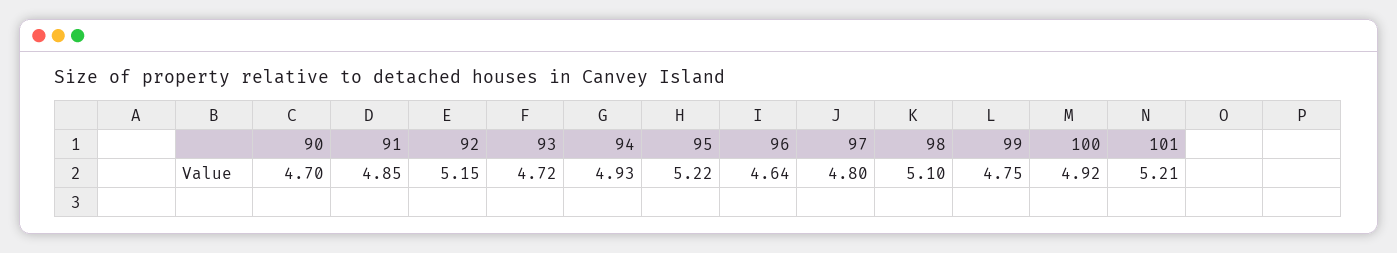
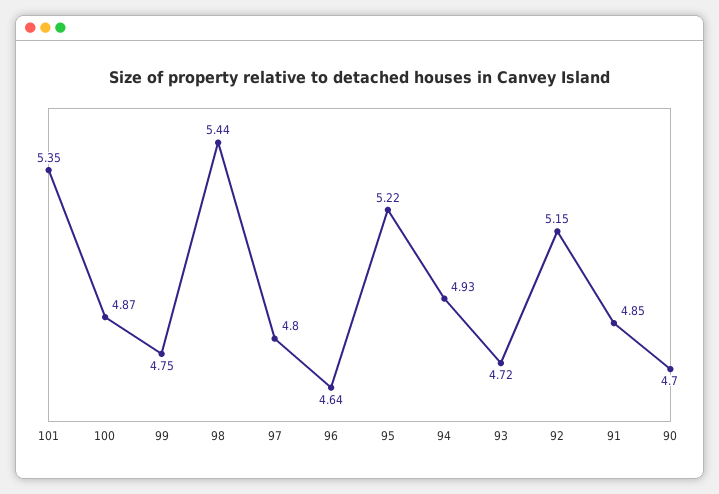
  {
    "90": 4.7,
    "91": 4.85,
    "92": 5.15,
    "93": 4.72,
    "94": 4.93,
    "95": 5.22,
    "96": 4.64,
    "97": 4.8,
-   "98": 5.1,
+   "98": 5.44,
    "99": 4.75,
-   "100": 4.92,
+   "100": 4.87,
-   "101": 5.21
+   "101": 5.35
  }

